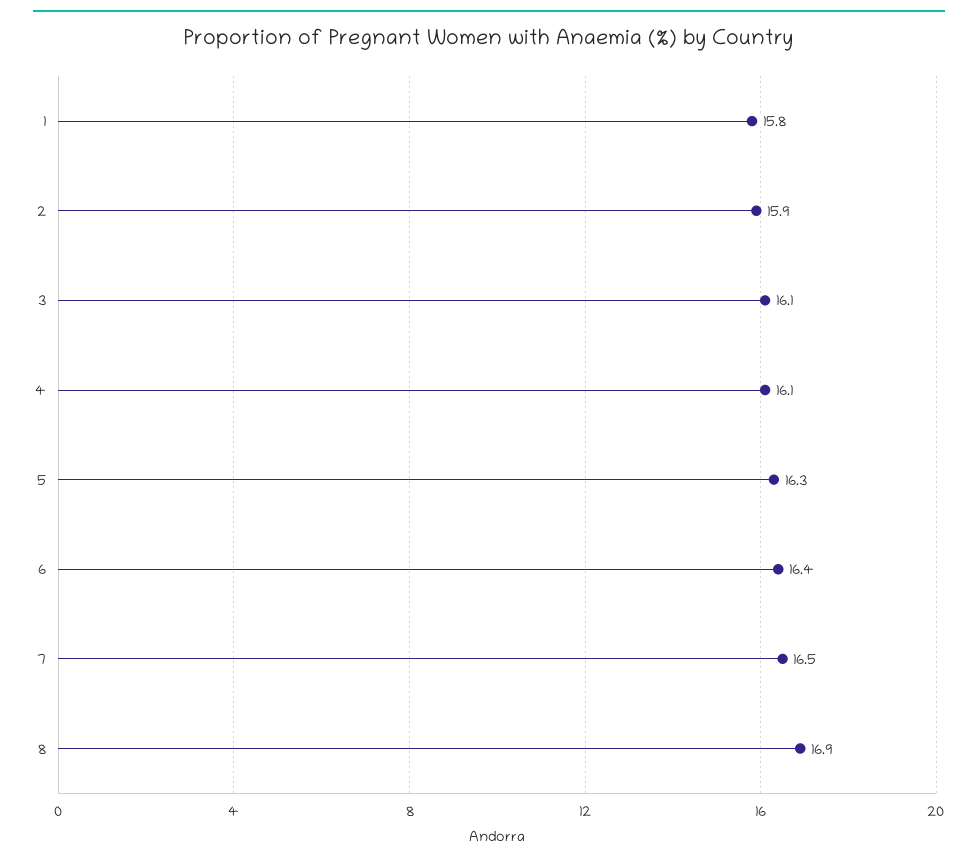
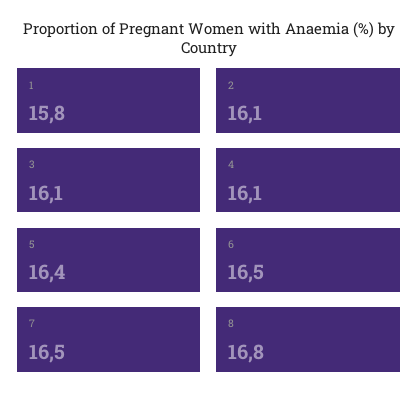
  {
    "1": 15.8,
-   "2": 15.9,
+   "2": 16.1,
    "3": 16.1,
    "4": 16.1,
-   "5": 16.3,
+   "5": 16.4,
-   "6": 16.4,
+   "6": 16.5,
    "7": 16.5,
-   "8": 16.9
+   "8": 16.8
  }

